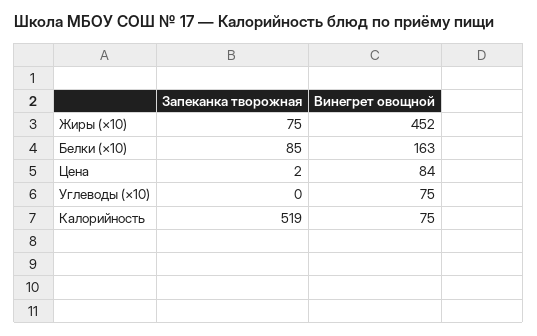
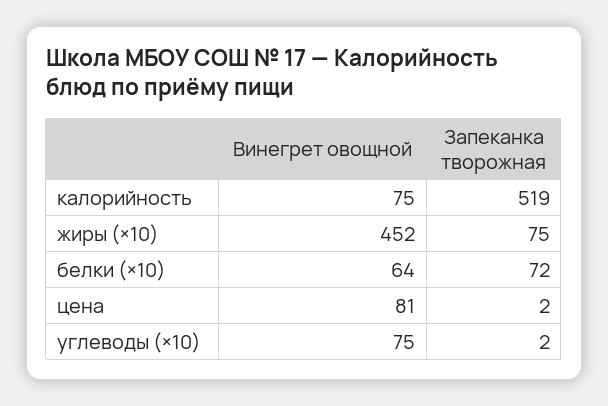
  {
    "Запеканка творожная": {
      "Жиры (×10)": 75,
-     "Белки (×10)": 85,
+     "Белки (×10)": 72,
      "Цена": 2,
-     "Углеводы (×10)": 0,
+     "Углеводы (×10)": 2,
      "Калорийность": 519
    },
    "Винегрет овощной": {
      "Жиры (×10)": 452,
-     "Белки (×10)": 163,
+     "Белки (×10)": 64,
-     "Цена": 84,
+     "Цена": 81,
      "Углеводы (×10)": 75,
      "Калорийность": 75
    }
  }

